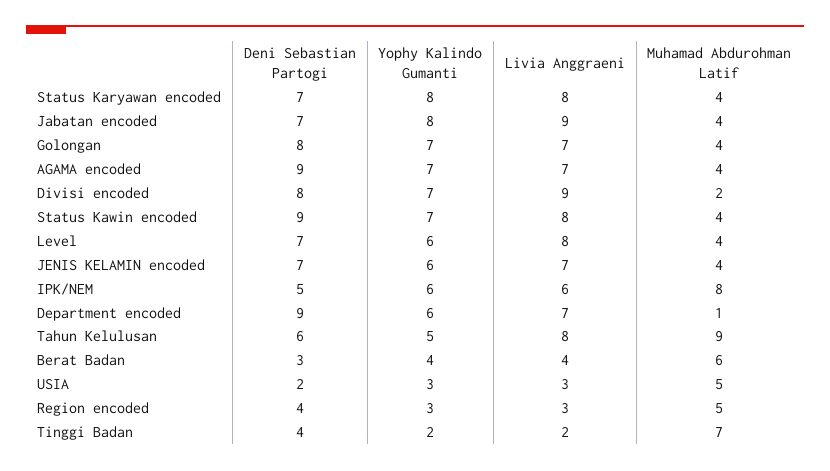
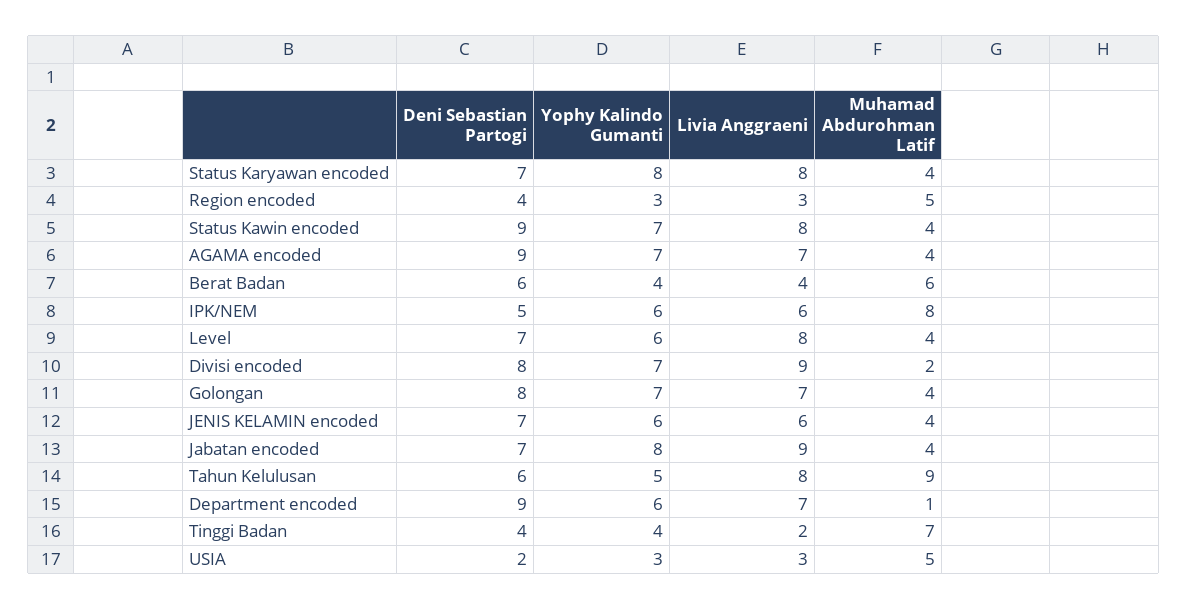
  {
    "Deni Sebastian Partogi": {
      "Status Karyawan encoded": 7,
      "Jabatan encoded": 7,
      "Golongan": 8,
      "AGAMA encoded": 9,
      "Divisi encoded": 8,
      "Status Kawin encoded": 9,
      "Level": 7,
      "JENIS KELAMIN encoded": 7,
      "IPK/NEM": 5,
      "Department encoded": 9,
      "Tahun Kelulusan": 6,
-     "Berat Badan": 3,
+     "Berat Badan": 6,
      "USIA": 2,
      "Region encoded": 4,
      "Tinggi Badan": 4
    },
    "Yophy Kalindo Gumanti": {
      "Status Karyawan encoded": 8,
      "Jabatan encoded": 8,
      "Golongan": 7,
      "AGAMA encoded": 7,
      "Divisi encoded": 7,
      "Status Kawin encoded": 7,
      "Level": 6,
      "JENIS KELAMIN encoded": 6,
      "IPK/NEM": 6,
      "Department encoded": 6,
      "Tahun Kelulusan": 5,
      "Berat Badan": 4,
      "USIA": 3,
      "Region encoded": 3,
-     "Tinggi Badan": 2
+     "Tinggi Badan": 4
    },
    "Livia Anggraeni": {
      "Status Karyawan encoded": 8,
      "Jabatan encoded": 9,
      "Golongan": 7,
      "AGAMA encoded": 7,
      "Divisi encoded": 9,
      "Status Kawin encoded": 8,
      "Level": 8,
-     "JENIS KELAMIN encoded": 7,
+     "JENIS KELAMIN encoded": 6,
      "IPK/NEM": 6,
      "Department encoded": 7,
      "Tahun Kelulusan": 8,
      "Berat Badan": 4,
      "USIA": 3,
      "Region encoded": 3,
      "Tinggi Badan": 2
    },
    "Muhamad Abdurohman Latif": {
      "Status Karyawan encoded": 4,
      "Jabatan encoded": 4,
      "Golongan": 4,
      "AGAMA encoded": 4,
      "Divisi encoded": 2,
      "Status Kawin encoded": 4,
      "Level": 4,
      "JENIS KELAMIN encoded": 4,
      "IPK/NEM": 8,
      "Department encoded": 1,
      "Tahun Kelulusan": 9,
      "Berat Badan": 6,
      "USIA": 5,
      "Region encoded": 5,
      "Tinggi Badan": 7
    }
  }

